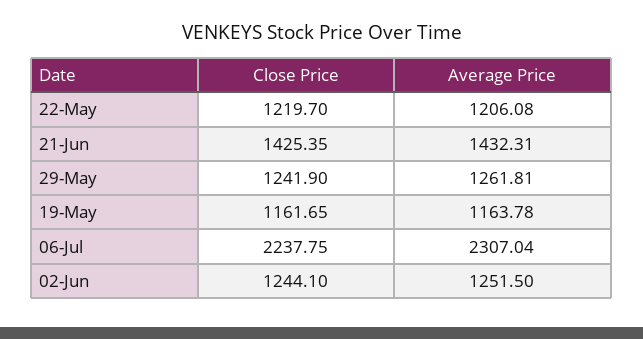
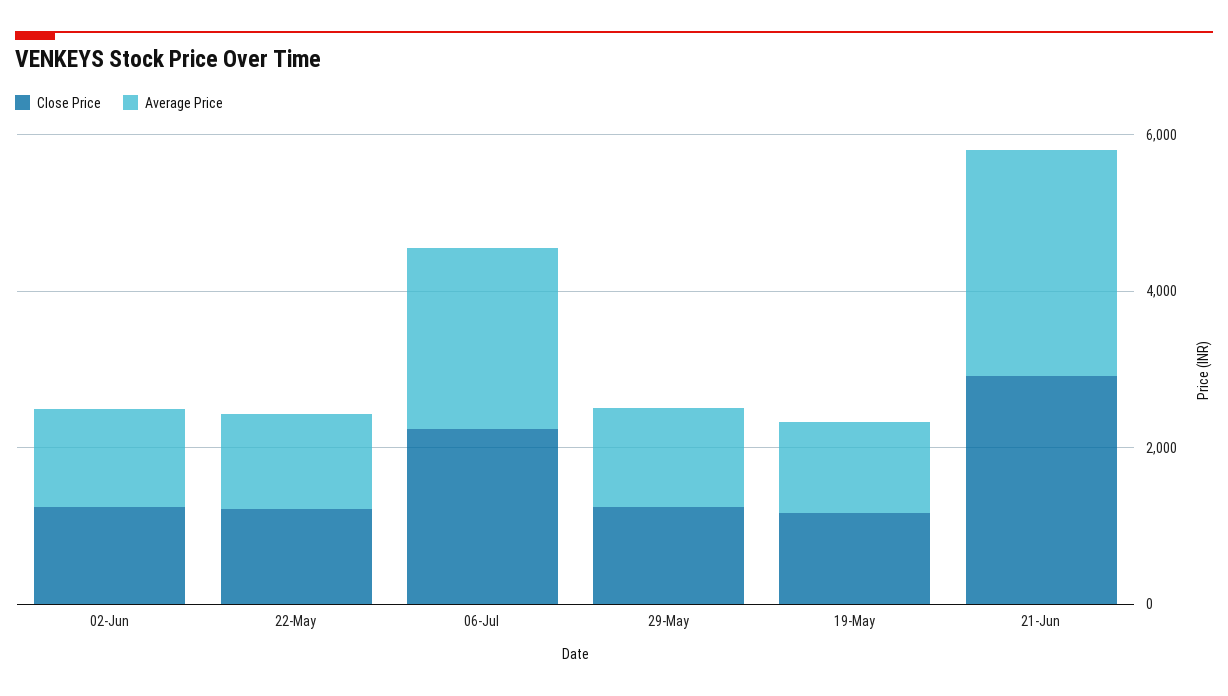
  {
    "Close Price": {
      "22-May": 1219.7,
-     "21-Jun": 1425.35,
+     "21-Jun": 3000,
      "29-May": 1241.9,
      "19-May": 1161.65,
      "06-Jul": 2237.75,
      "02-Jun": 1244.1
    },
    "Average Price": {
      "22-May": 1206.08,
-     "21-Jun": 1432.31,
+     "21-Jun": 3000,
      "29-May": 1261.81,
      "19-May": 1163.78,
      "06-Jul": 2307.04,
      "02-Jun": 1251.5
    }
  }

